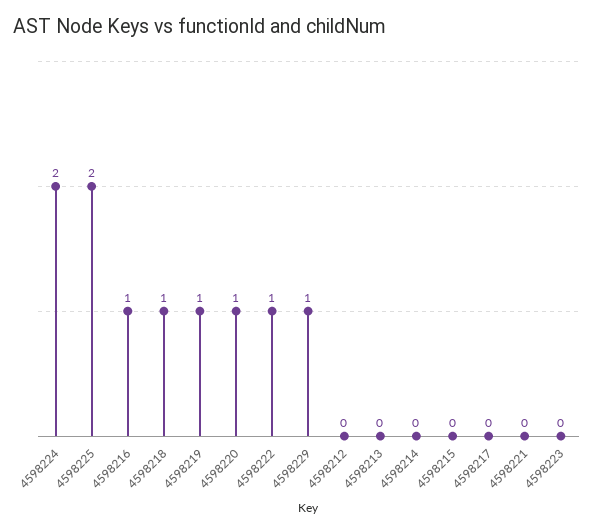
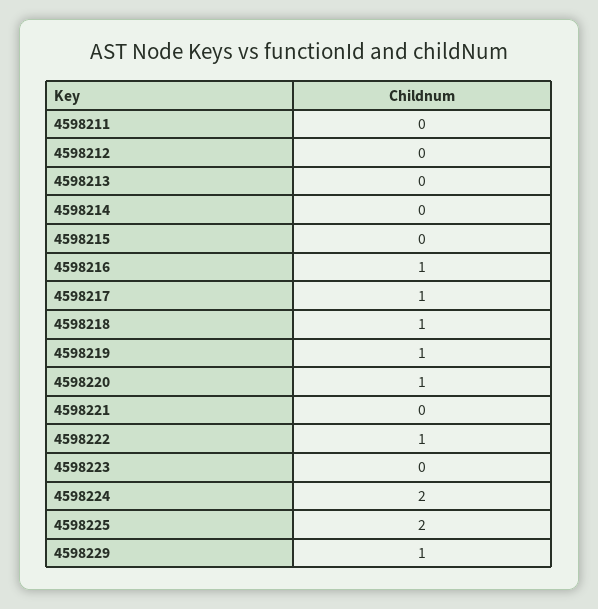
  {
    "4598224": 2,
    "4598225": 2,
    "4598216": 1,
    "4598218": 1,
    "4598219": 1,
    "4598220": 1,
    "4598222": 1,
    "4598229": 1,
    "4598212": 0,
    "4598213": 0,
    "4598214": 0,
    "4598215": 0,
-   "4598217": 0,
+   "4598217": 1,
    "4598221": 0,
-   "4598223": 0
+   "4598223": 0,
+   "4598211": 0
  }

